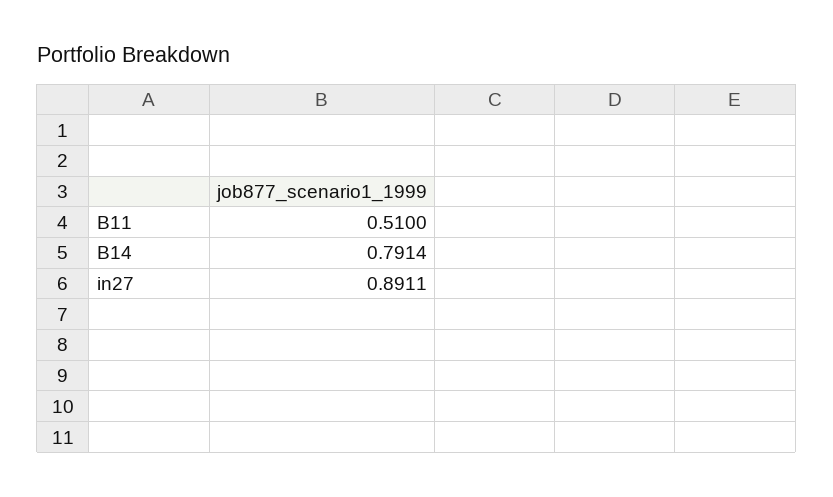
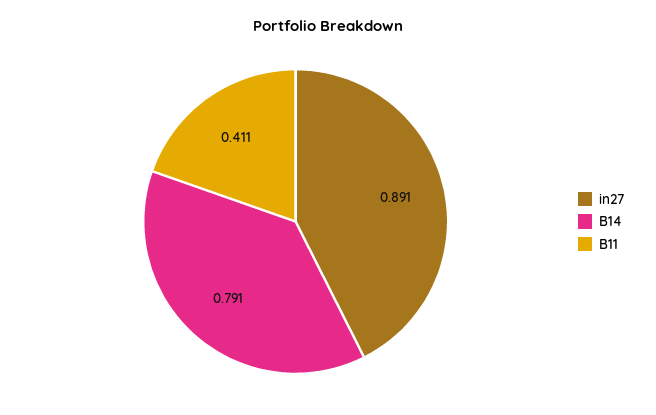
  {
-   "B11": 0.51,
+   "B11": 0.411,
    "B14": 0.7914,
    "in27": 0.8911
  }

